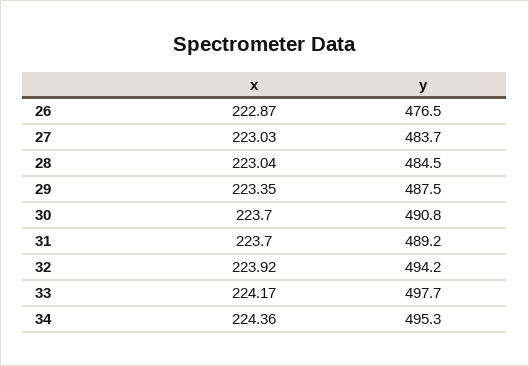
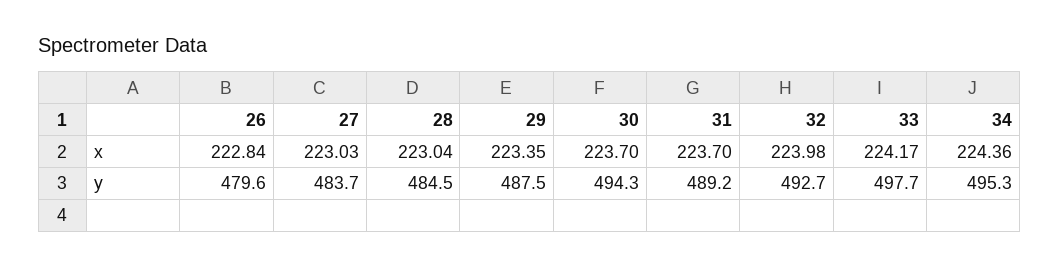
  {
    "x": {
-     "26": 222.87,
+     "26": 222.84,
      "27": 223.03,
      "28": 223.04,
      "29": 223.35,
      "30": 223.7,
      "31": 223.7,
-     "32": 223.92,
+     "32": 223.98,
      "33": 224.17,
      "34": 224.36
    },
    "y": {
-     "26": 476.5,
+     "26": 479.6,
      "27": 483.7,
      "28": 484.5,
      "29": 487.5,
-     "30": 490.8,
+     "30": 494.3,
      "31": 489.2,
-     "32": 494.2,
+     "32": 492.7,
      "33": 497.7,
      "34": 495.3
    }
  }

